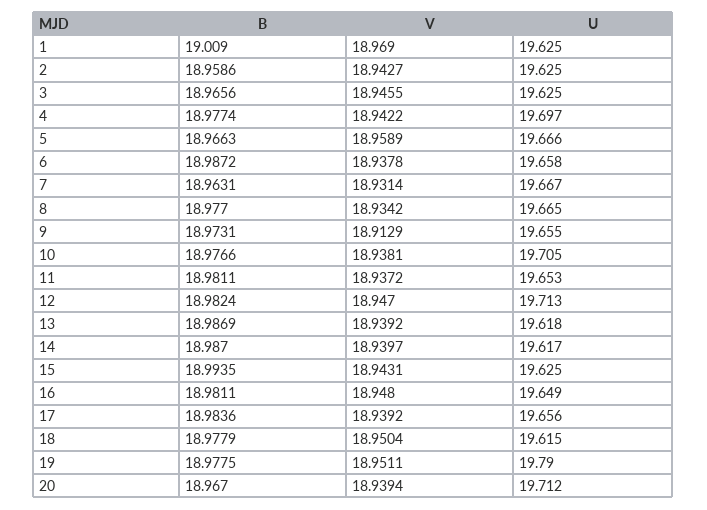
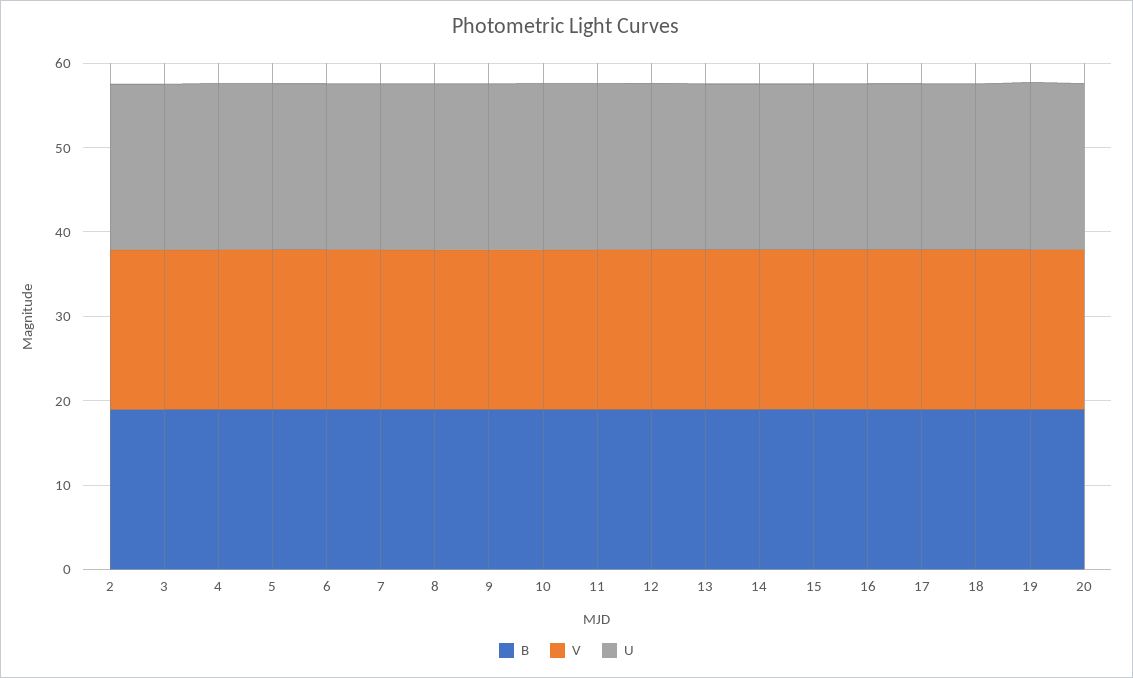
  {
    "B": {
-     "1": 19.009,
      "2": 18.9586,
      "3": 18.9656,
      "4": 18.9774,
      "5": 18.9663,
      "6": 18.9872,
      "7": 18.9631,
      "8": 18.977,
      "9": 18.9731,
      "10": 18.9766,
      "11": 18.9811,
      "12": 18.9824,
      "13": 18.9869,
      "14": 18.987,
      "15": 18.9935,
      "16": 18.9811,
      "17": 18.9836,
      "18": 18.9779,
      "19": 18.9775,
      "20": 18.967
    },
    "V": {
-     "1": 18.969,
      "2": 18.9427,
      "3": 18.9455,
      "4": 18.9422,
      "5": 18.9589,
      "6": 18.9378,
      "7": 18.9314,
      "8": 18.9342,
      "9": 18.9129,
      "10": 18.9381,
      "11": 18.9372,
      "12": 18.947,
      "13": 18.9392,
      "14": 18.9397,
      "15": 18.9431,
      "16": 18.948,
      "17": 18.9392,
      "18": 18.9504,
      "19": 18.9511,
      "20": 18.9394
    },
    "U": {
-     "1": 19.625,
      "2": 19.625,
      "3": 19.625,
      "4": 19.697,
      "5": 19.666,
      "6": 19.658,
      "7": 19.667,
      "8": 19.665,
      "9": 19.655,
      "10": 19.705,
      "11": 19.653,
      "12": 19.713,
      "13": 19.618,
      "14": 19.617,
      "15": 19.625,
      "16": 19.649,
      "17": 19.656,
      "18": 19.615,
      "19": 19.79,
      "20": 19.712
    }
  }

